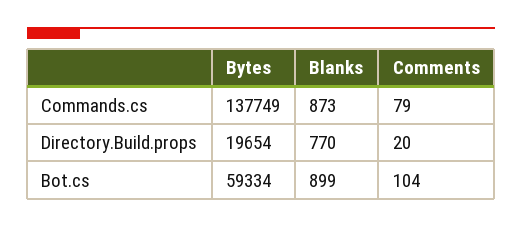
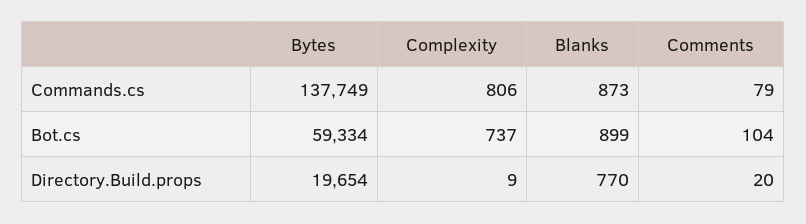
  {
    "Bytes": {
      "Commands.cs": 137749,
      "Directory.Build.props": 19654,
      "Bot.cs": 59334
    },
    "Blanks": {
      "Commands.cs": 873,
      "Directory.Build.props": 770,
      "Bot.cs": 899
    },
    "Comments": {
      "Commands.cs": 79,
      "Directory.Build.props": 20,
      "Bot.cs": 104
-   }
+   },
+   "Complexity": {
+     "Commands.cs": 806,
+     "Bot.cs": 737,
+     "Directory.Build.props": 9
+   }
  }

